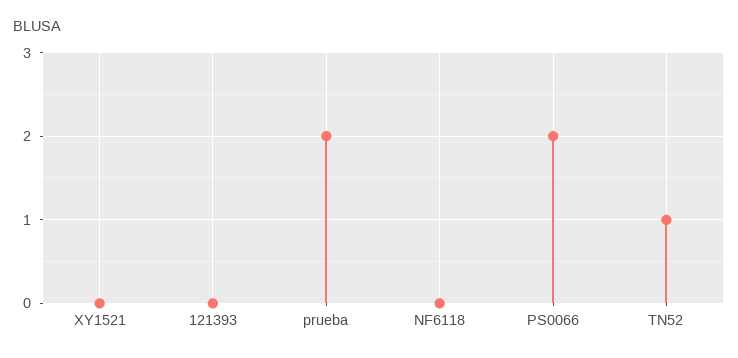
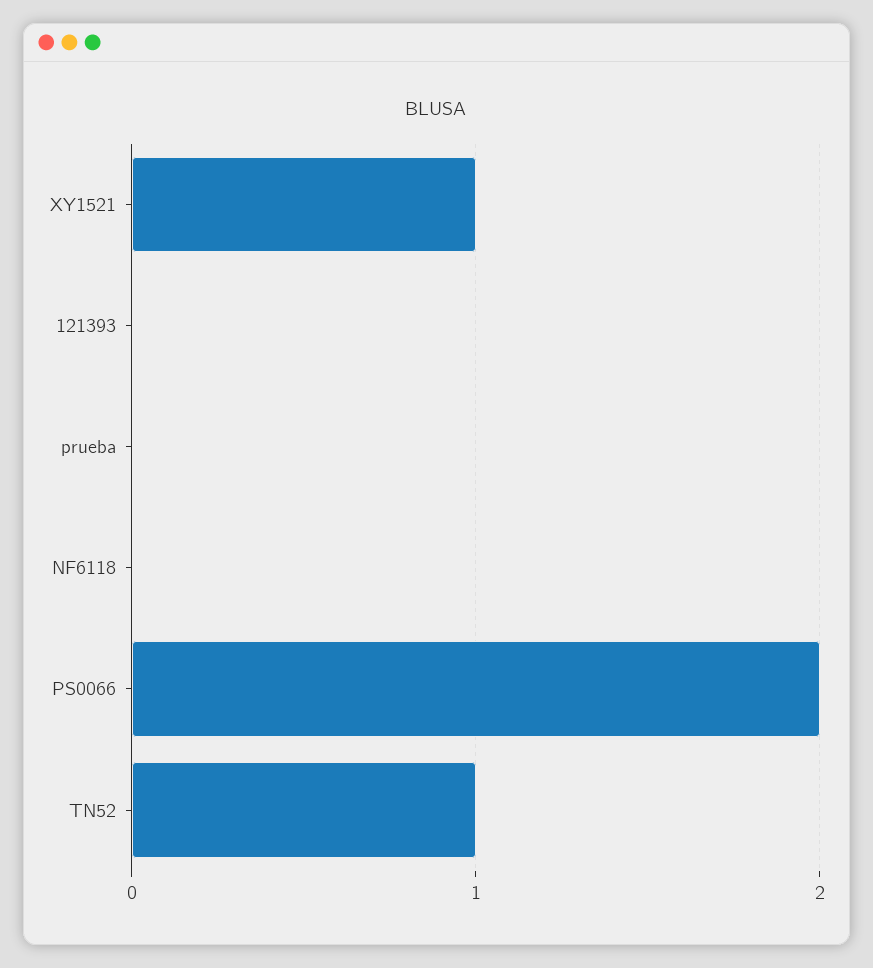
  {
-   "XY1521": 0,
+   "XY1521": 1,
    "121393": 0,
-   "prueba": 2,
+   "prueba": 0,
    "NF6118": 0,
    "PS0066": 2,
    "TN52": 1
  }

